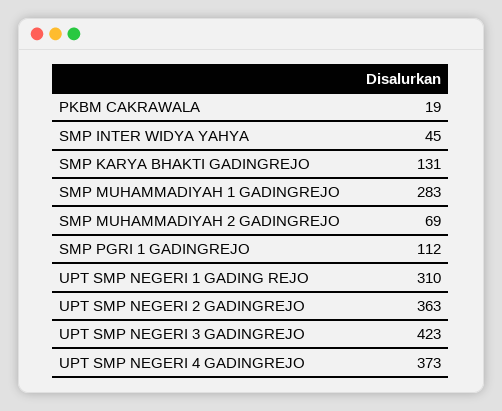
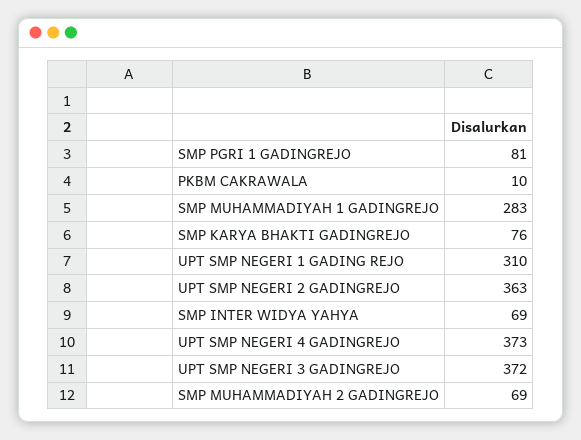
  {
-   "PKBM CAKRAWALA": 19,
+   "PKBM CAKRAWALA": 10,
-   "SMP INTER WIDYA YAHYA": 45,
+   "SMP INTER WIDYA YAHYA": 69,
-   "SMP KARYA BHAKTI GADINGREJO": 131,
+   "SMP KARYA BHAKTI GADINGREJO": 76,
    "SMP MUHAMMADIYAH 1 GADINGREJO": 283,
    "SMP MUHAMMADIYAH 2 GADINGREJO": 69,
-   "SMP PGRI 1 GADINGREJO": 112,
+   "SMP PGRI 1 GADINGREJO": 81,
    "UPT SMP NEGERI 1 GADING REJO": 310,
    "UPT SMP NEGERI 2 GADINGREJO": 363,
-   "UPT SMP NEGERI 3 GADINGREJO": 423,
+   "UPT SMP NEGERI 3 GADINGREJO": 372,
    "UPT SMP NEGERI 4 GADINGREJO": 373
  }

